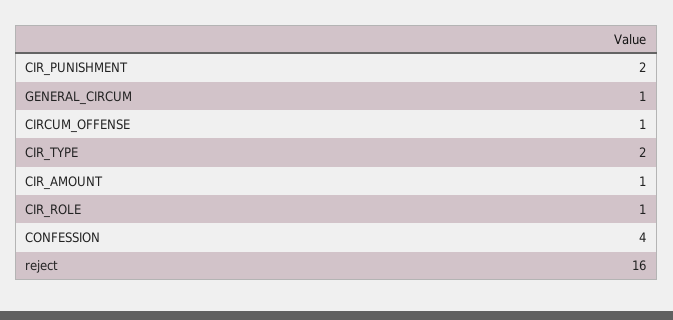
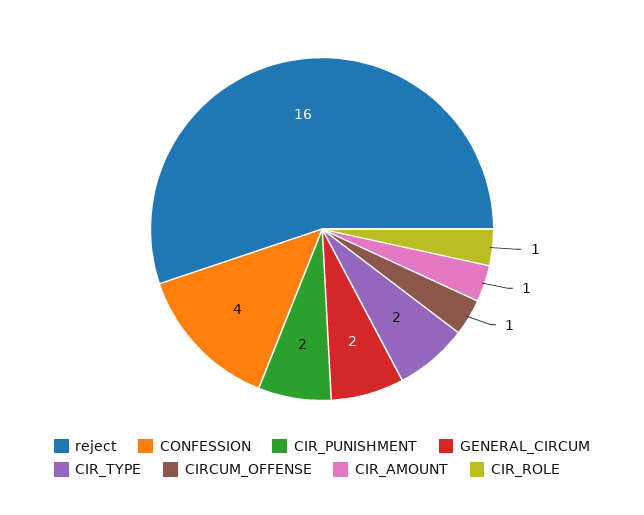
  {
    "CIR_PUNISHMENT": 2,
-   "GENERAL_CIRCUM": 1,
+   "GENERAL_CIRCUM": 2,
    "CIRCUM_OFFENSE": 1,
    "CIR_TYPE": 2,
    "CIR_AMOUNT": 1,
    "CIR_ROLE": 1,
    "CONFESSION": 4,
    "reject": 16
  }

